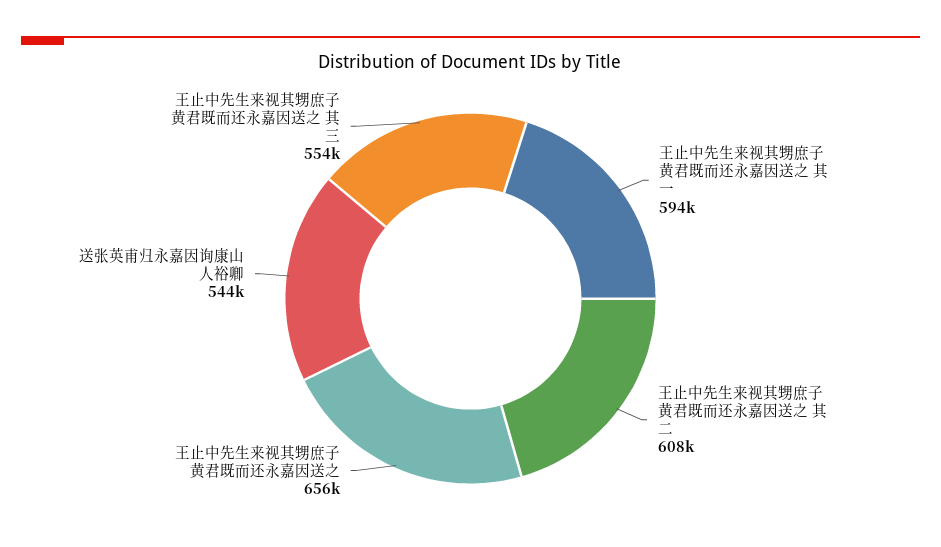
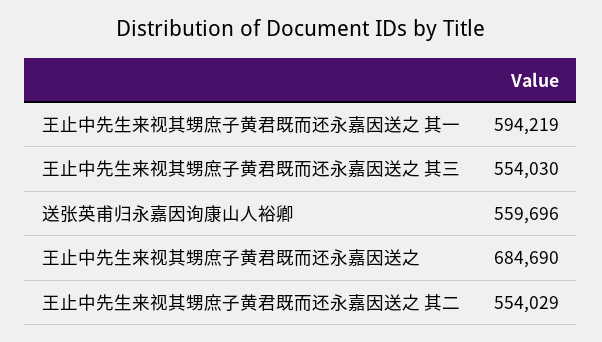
  {
    "王止中先生来视其甥庶子黄君既而还永嘉因送之 其一": 594219,
-   "王止中先生来视其甥庶子黄君既而还永嘉因送之 其二": 608000,
+   "王止中先生来视其甥庶子黄君既而还永嘉因送之 其二": 554029,
-   "王止中先生来视其甥庶子黄君既而还永嘉因送之": 656000,
+   "王止中先生来视其甥庶子黄君既而还永嘉因送之": 684690,
-   "送张英甫归永嘉因询康山人裕卿": 544000,
+   "送张英甫归永嘉因询康山人裕卿": 559696,
    "王止中先生来视其甥庶子黄君既而还永嘉因送之 其三": 554030
  }

